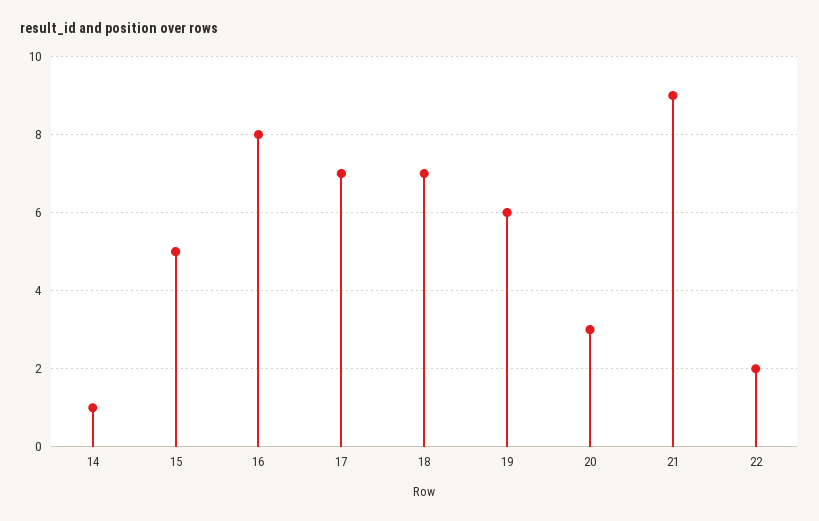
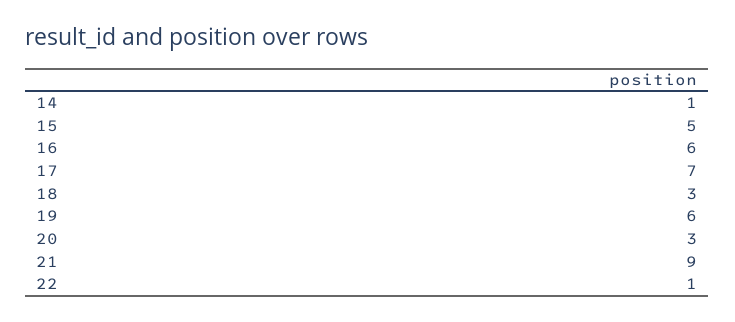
  {
    "14": 1,
    "15": 5,
-   "16": 8,
+   "16": 6,
    "17": 7,
-   "18": 7,
+   "18": 3,
    "19": 6,
    "20": 3,
    "21": 9,
-   "22": 2
+   "22": 1
  }

